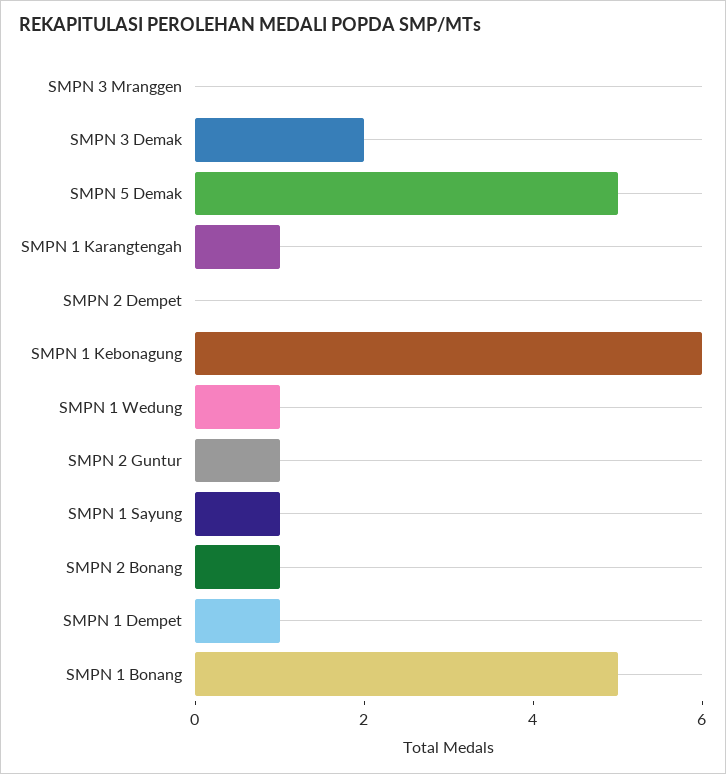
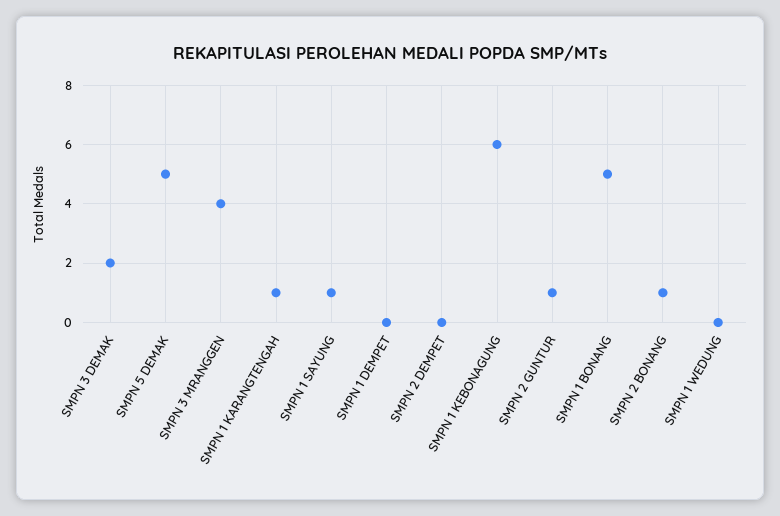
  {
-   "SMPN 3 Mranggen": 0,
+   "SMPN 3 Mranggen": 4,
    "SMPN 3 Demak": 2,
    "SMPN 5 Demak": 5,
    "SMPN 1 Karangtengah": 1,
    "SMPN 2 Dempet": 0,
    "SMPN 1 Kebonagung": 6,
-   "SMPN 1 Wedung": 1,
+   "SMPN 1 Wedung": 0,
    "SMPN 2 Guntur": 1,
    "SMPN 1 Sayung": 1,
    "SMPN 2 Bonang": 1,
-   "SMPN 1 Dempet": 1,
+   "SMPN 1 Dempet": 0,
    "SMPN 1 Bonang": 5
  }

